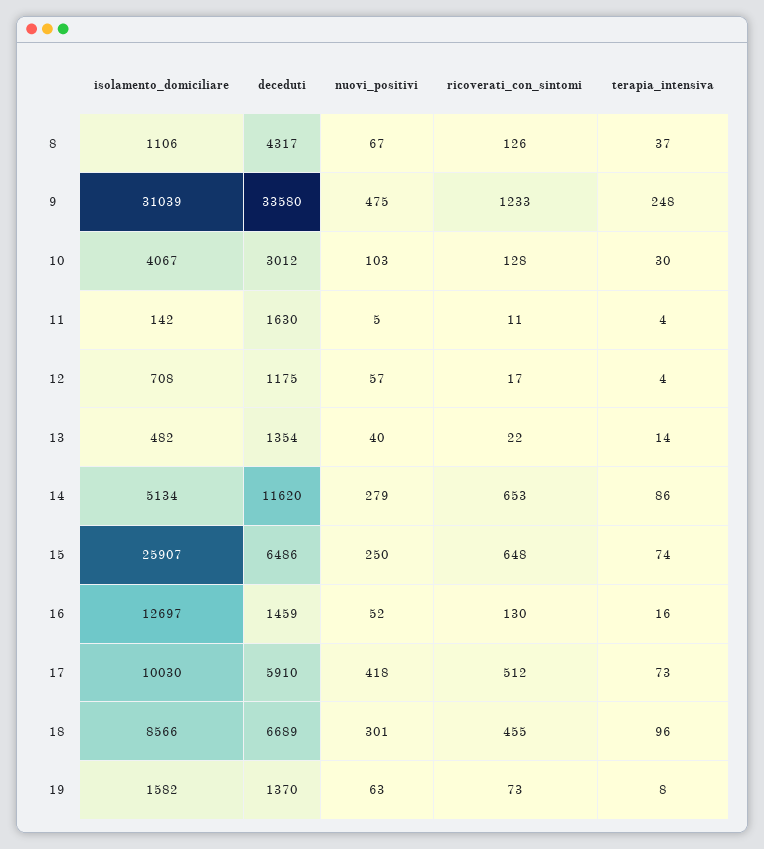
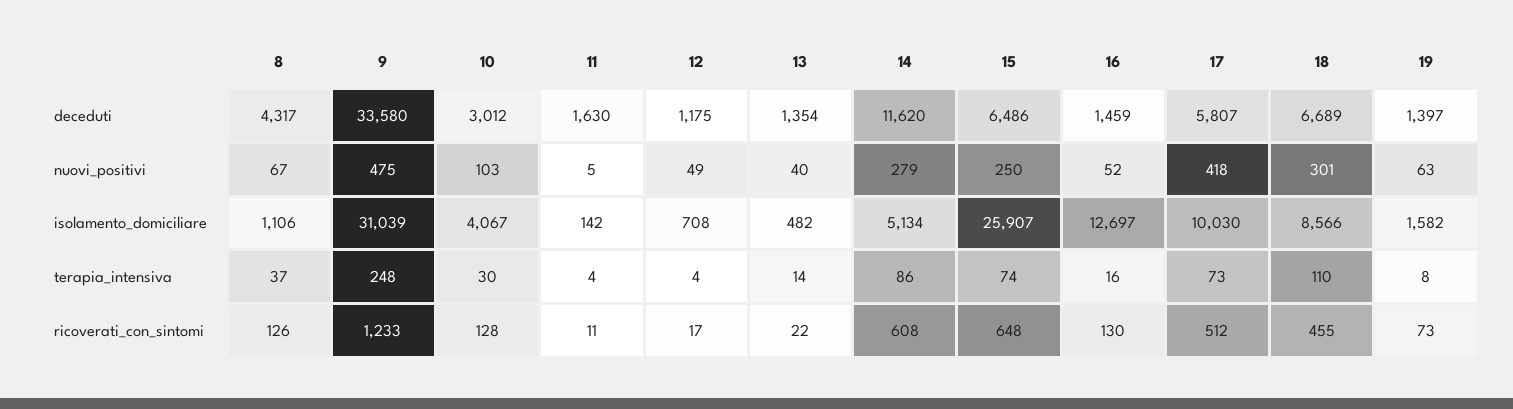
  {
    "isolamento_domiciliare": {
      "8": 1106,
      "9": 31039,
      "10": 4067,
      "11": 142,
      "12": 708,
      "13": 482,
      "14": 5134,
      "15": 25907,
      "16": 12697,
      "17": 10030,
      "18": 8566,
      "19": 1582
    },
    "deceduti": {
      "8": 4317,
      "9": 33580,
      "10": 3012,
      "11": 1630,
      "12": 1175,
      "13": 1354,
      "14": 11620,
      "15": 6486,
      "16": 1459,
-     "17": 5910,
+     "17": 5807,
      "18": 6689,
-     "19": 1370
+     "19": 1397
    },
    "nuovi_positivi": {
      "8": 67,
      "9": 475,
      "10": 103,
      "11": 5,
-     "12": 57,
+     "12": 49,
      "13": 40,
      "14": 279,
      "15": 250,
      "16": 52,
      "17": 418,
      "18": 301,
      "19": 63
    },
    "ricoverati_con_sintomi": {
      "8": 126,
      "9": 1233,
      "10": 128,
      "11": 11,
      "12": 17,
      "13": 22,
-     "14": 653,
+     "14": 608,
      "15": 648,
      "16": 130,
      "17": 512,
      "18": 455,
      "19": 73
    },
    "terapia_intensiva": {
      "8": 37,
      "9": 248,
      "10": 30,
      "11": 4,
      "12": 4,
      "13": 14,
      "14": 86,
      "15": 74,
      "16": 16,
      "17": 73,
-     "18": 96,
+     "18": 110,
      "19": 8
    }
  }

